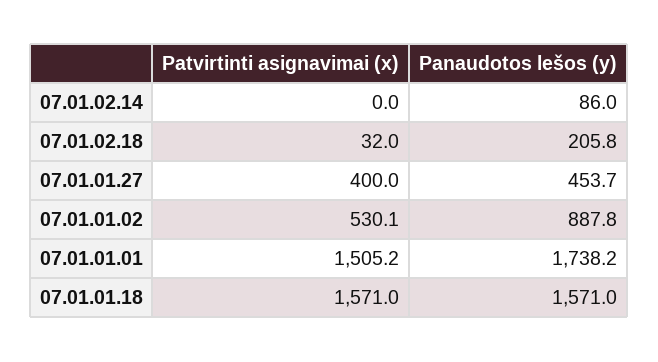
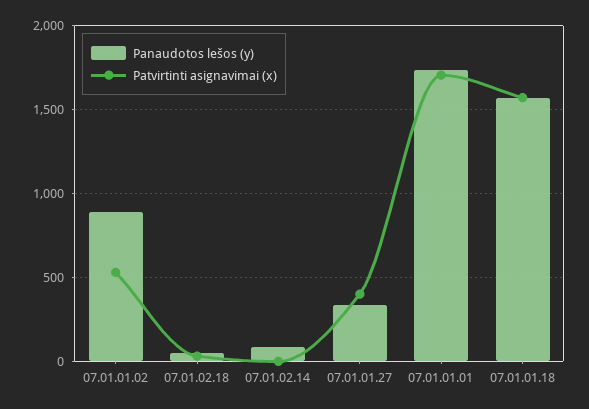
  {
    "Patvirtinti asignavimai (x)": {
      "07.01.02.14": 0,
      "07.01.02.18": 32,
      "07.01.01.27": 400,
      "07.01.01.02": 530.1,
-     "07.01.01.01": 1505.2,
+     "07.01.01.01": 1700,
      "07.01.01.18": 1571
    },
    "Panaudotos lešos (y)": {
      "07.01.02.14": 86,
-     "07.01.02.18": 205.8,
+     "07.01.02.18": 50,
-     "07.01.01.27": 453.7,
+     "07.01.01.27": 350,
      "07.01.01.02": 887.8,
      "07.01.01.01": 1738.2,
      "07.01.01.18": 1571
    }
  }

